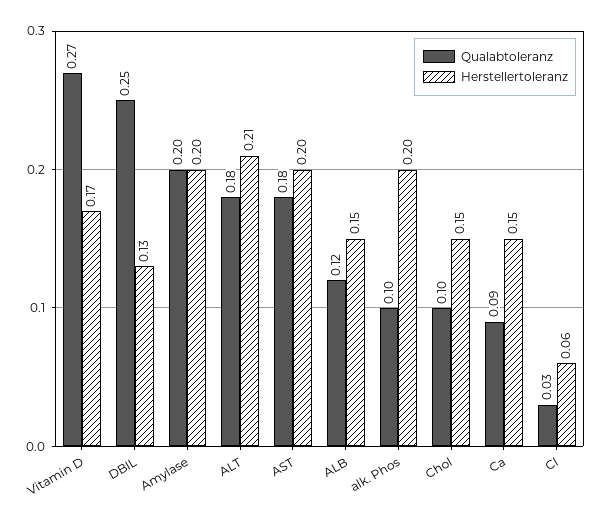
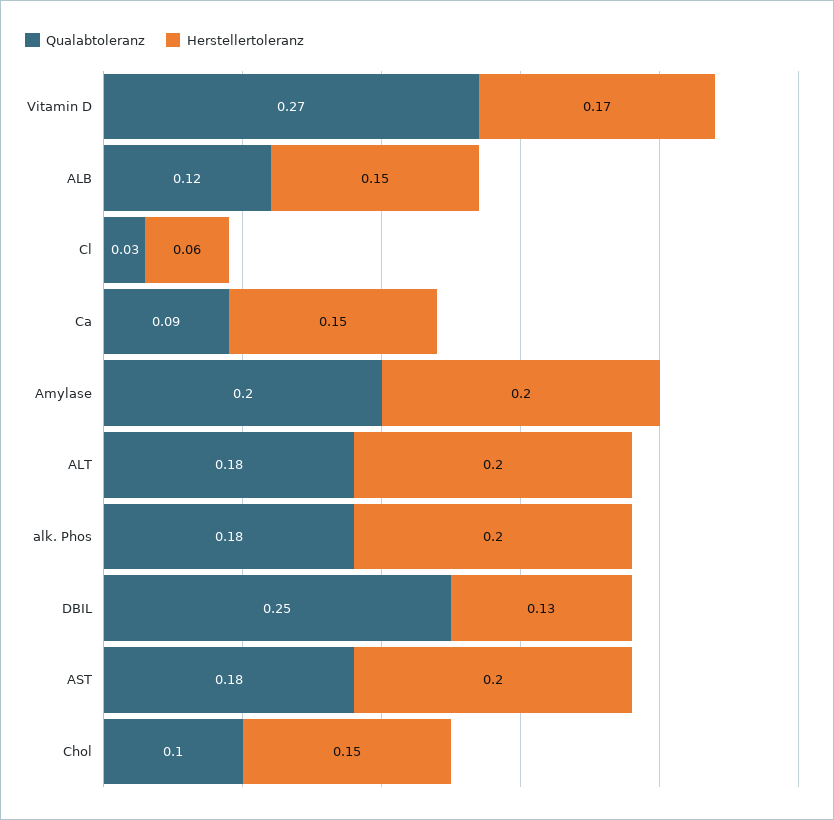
  {
    "Qualabtoleranz": {
      "Vitamin D": 0.27,
      "DBIL": 0.25,
      "Amylase": 0.2,
      "ALT": 0.18,
      "AST": 0.18,
      "ALB": 0.12,
-     "alk. Phos": 0.1,
+     "alk. Phos": 0.18,
      "Chol": 0.1,
      "Ca": 0.09,
      "Cl": 0.03
    },
    "Herstellertoleranz": {
      "Vitamin D": 0.17,
      "DBIL": 0.13,
      "Amylase": 0.2,
-     "ALT": 0.21,
+     "ALT": 0.2,
      "AST": 0.2,
      "ALB": 0.15,
      "alk. Phos": 0.2,
      "Chol": 0.15,
      "Ca": 0.15,
      "Cl": 0.06
    }
  }

